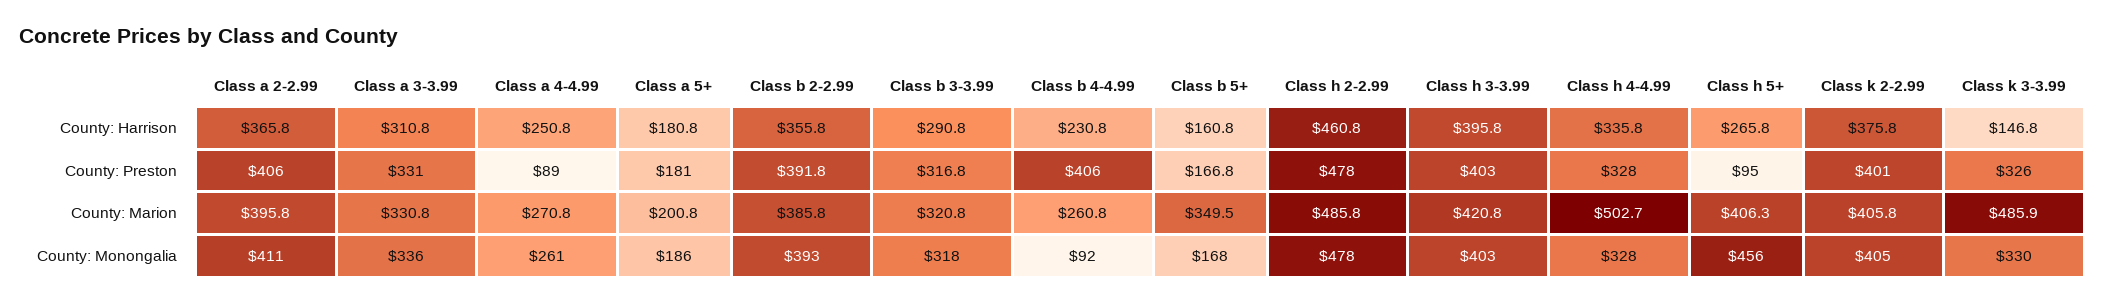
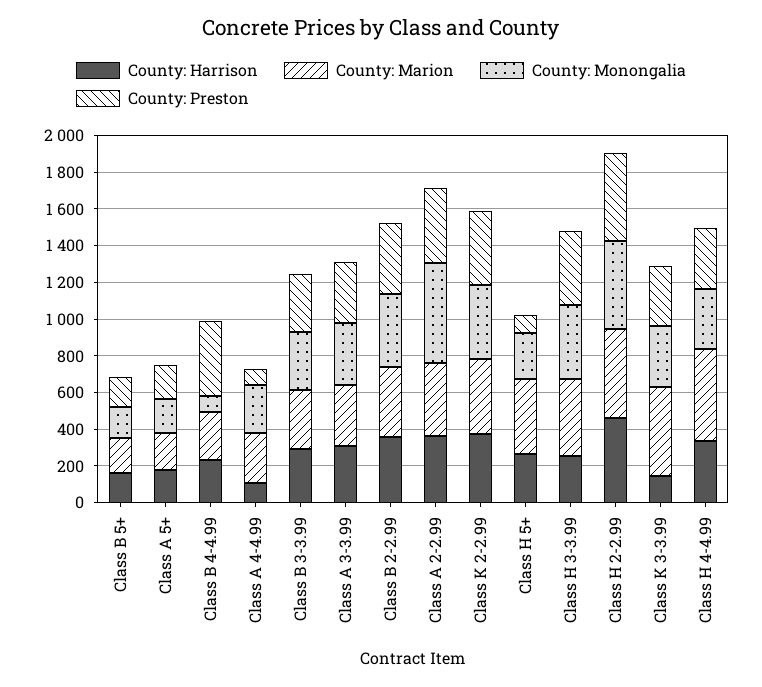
  {
    "County: Harrison": {
      "Class a 2-2.99": 365.8,
      "Class a 3-3.99": 310.8,
-     "Class a 4-4.99": 250.8,
+     "Class a 4-4.99": 100,
      "Class a 5+": 180.8,
      "Class b 2-2.99": 355.8,
      "Class b 3-3.99": 290.8,
      "Class b 4-4.99": 230.8,
      "Class b 5+": 160.8,
      "Class h 2-2.99": 460.8,
-     "Class h 3-3.99": 395.8,
+     "Class h 3-3.99": 250,
      "Class h 4-4.99": 335.8,
      "Class h 5+": 265.8,
      "Class k 2-2.99": 375.8,
      "Class k 3-3.99": 146.8
    },
    "County: Preston": {
      "Class a 2-2.99": 406,
      "Class a 3-3.99": 331,
      "Class a 4-4.99": 89,
      "Class a 5+": 181,
      "Class b 2-2.99": 391.8,
      "Class b 3-3.99": 316.8,
      "Class b 4-4.99": 406,
      "Class b 5+": 166.8,
      "Class h 2-2.99": 478,
      "Class h 3-3.99": 403,
      "Class h 4-4.99": 328,
      "Class h 5+": 95,
      "Class k 2-2.99": 401,
      "Class k 3-3.99": 326
    },
    "County: Marion": {
      "Class a 2-2.99": 395.8,
      "Class a 3-3.99": 330.8,
      "Class a 4-4.99": 270.8,
      "Class a 5+": 200.8,
      "Class b 2-2.99": 385.8,
      "Class b 3-3.99": 320.8,
      "Class b 4-4.99": 260.8,
-     "Class b 5+": 349.5,
+     "Class b 5+": 200,
      "Class h 2-2.99": 485.8,
      "Class h 3-3.99": 420.8,
      "Class h 4-4.99": 502.7,
      "Class h 5+": 406.3,
      "Class k 2-2.99": 405.8,
      "Class k 3-3.99": 485.9
    },
    "County: Monongalia": {
-     "Class a 2-2.99": 411,
+     "Class a 2-2.99": 550,
      "Class a 3-3.99": 336,
      "Class a 4-4.99": 261,
      "Class a 5+": 186,
      "Class b 2-2.99": 393,
      "Class b 3-3.99": 318,
      "Class b 4-4.99": 92,
      "Class b 5+": 168,
      "Class h 2-2.99": 478,
      "Class h 3-3.99": 403,
      "Class h 4-4.99": 328,
-     "Class h 5+": 456,
+     "Class h 5+": 250,
      "Class k 2-2.99": 405,
      "Class k 3-3.99": 330
    }
  }

